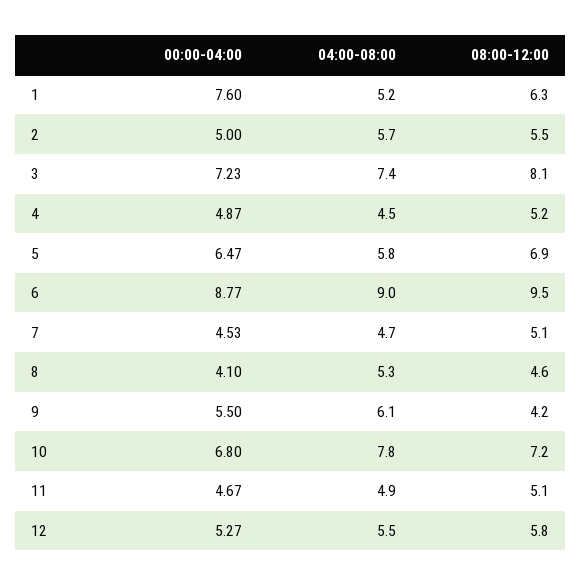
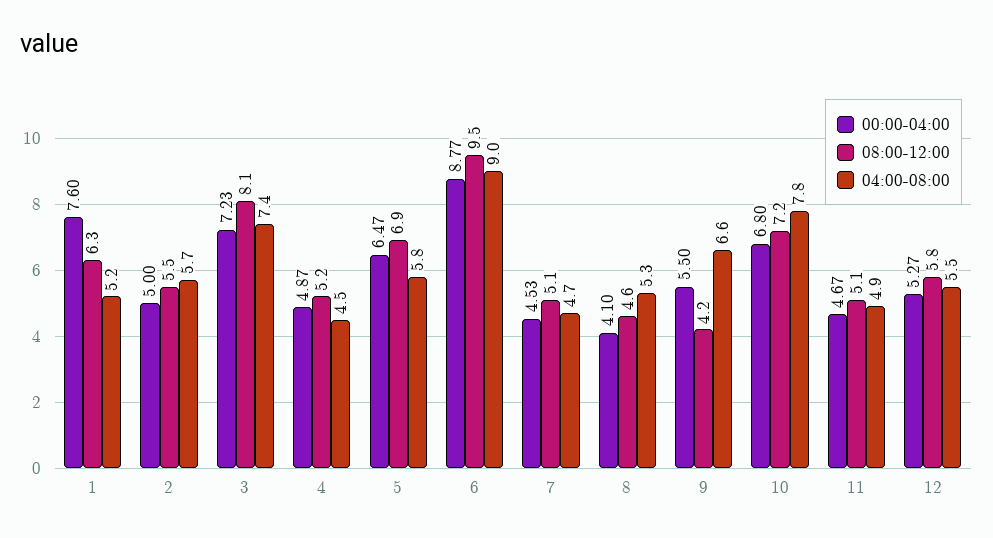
  {
    "00:00-04:00": {
      "1": 7.6,
      "2": 5,
      "3": 7.23,
      "4": 4.87,
      "5": 6.47,
      "6": 8.77,
      "7": 4.53,
      "8": 4.1,
      "9": 5.5,
      "10": 6.8,
      "11": 4.67,
      "12": 5.27
    },
    "04:00-08:00": {
      "1": 5.2,
      "2": 5.7,
      "3": 7.4,
      "4": 4.5,
      "5": 5.8,
      "6": 9,
      "7": 4.7,
      "8": 5.3,
-     "9": 6.1,
+     "9": 6.6,
      "10": 7.8,
      "11": 4.9,
      "12": 5.5
    },
    "08:00-12:00": {
      "1": 6.3,
      "2": 5.5,
      "3": 8.1,
      "4": 5.2,
      "5": 6.9,
      "6": 9.5,
      "7": 5.1,
      "8": 4.6,
      "9": 4.2,
      "10": 7.2,
      "11": 5.1,
      "12": 5.8
    }
  }

